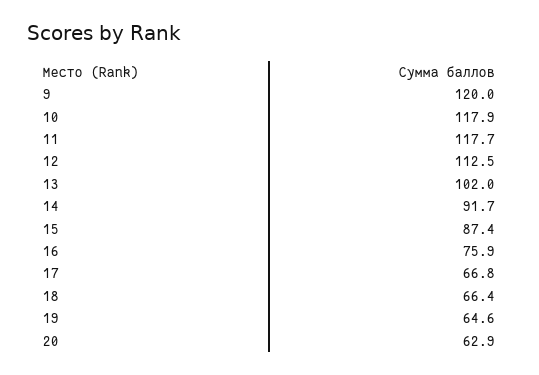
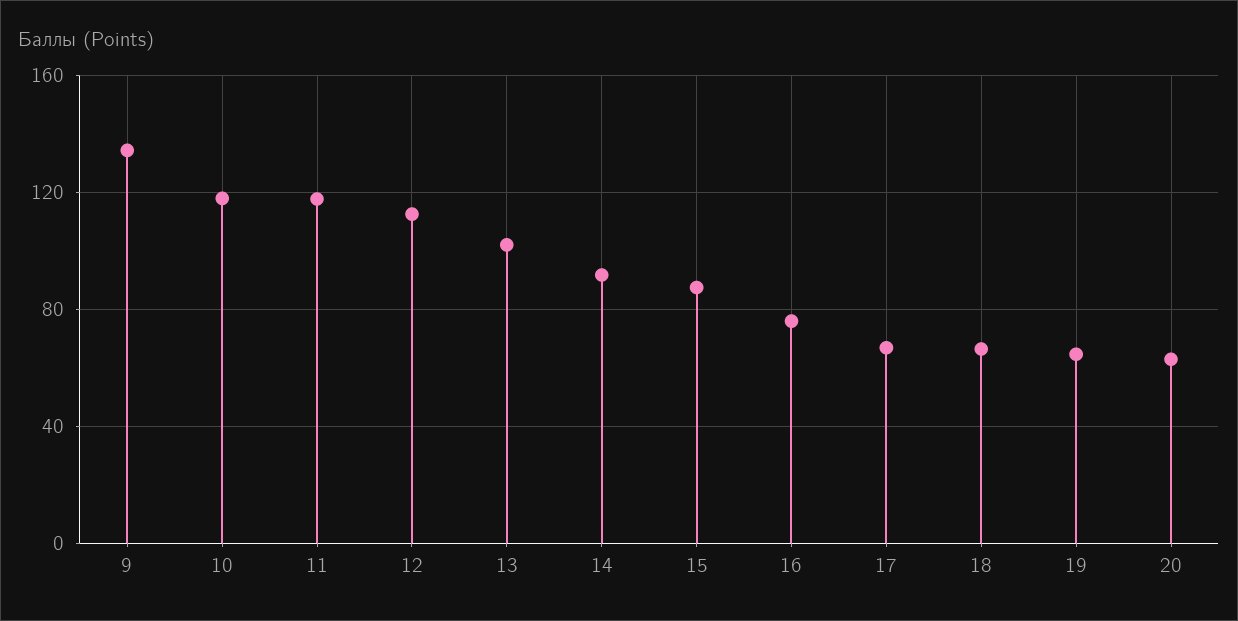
  {
-   "9": 120,
+   "9": 135,
    "10": 117.9,
    "11": 117.7,
    "12": 112.5,
    "13": 102,
    "14": 91.7,
    "15": 87.4,
    "16": 75.9,
    "17": 66.8,
    "18": 66.4,
    "19": 64.6,
    "20": 62.9
  }

